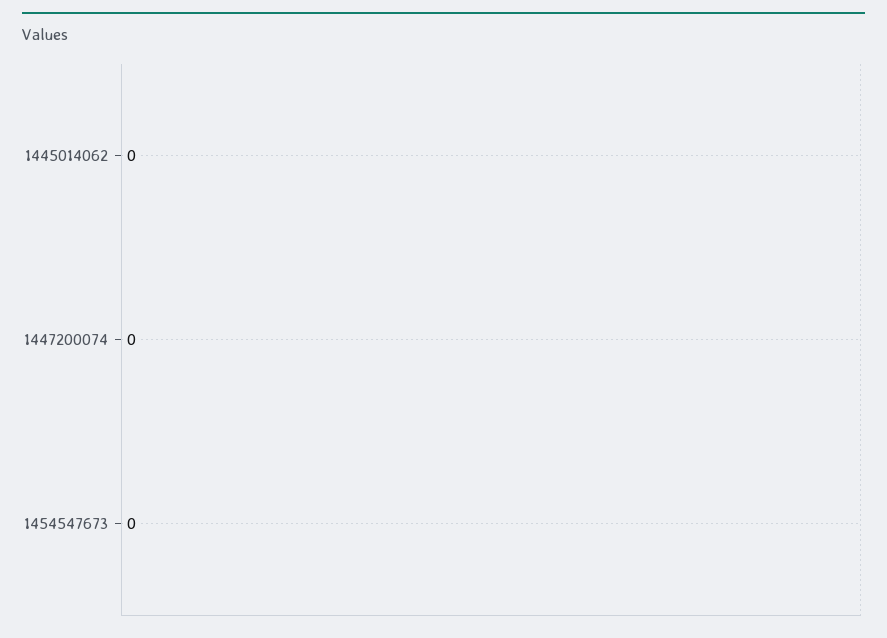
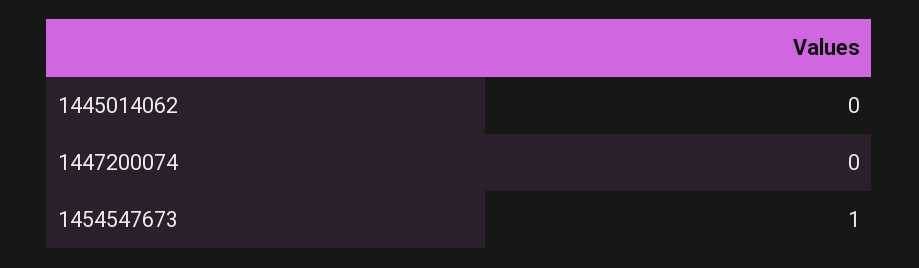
  {
    "1445014062": 0,
    "1447200074": 0,
-   "1454547673": 0
+   "1454547673": 1
  }

